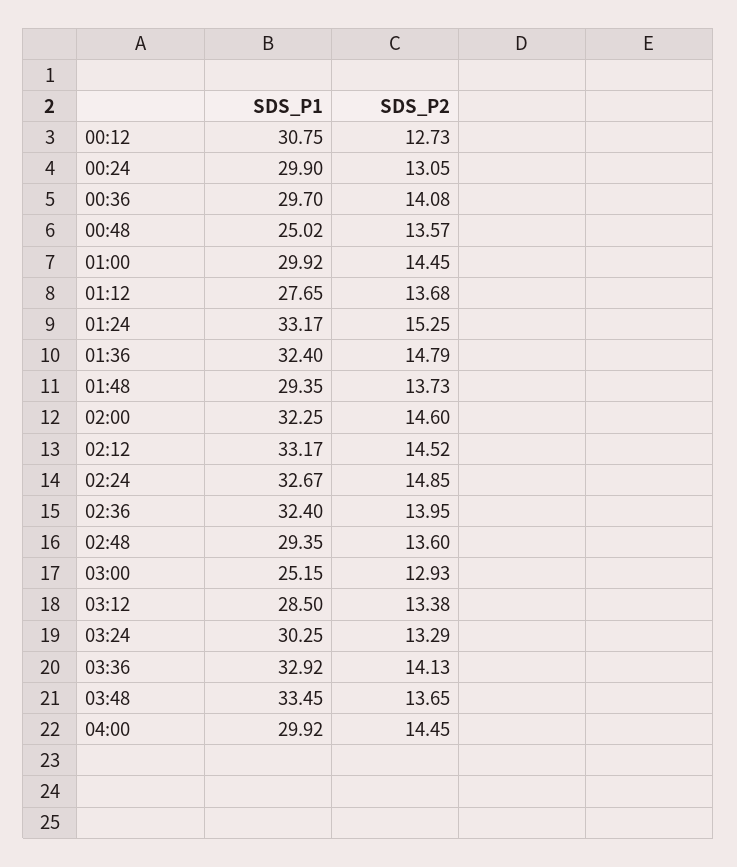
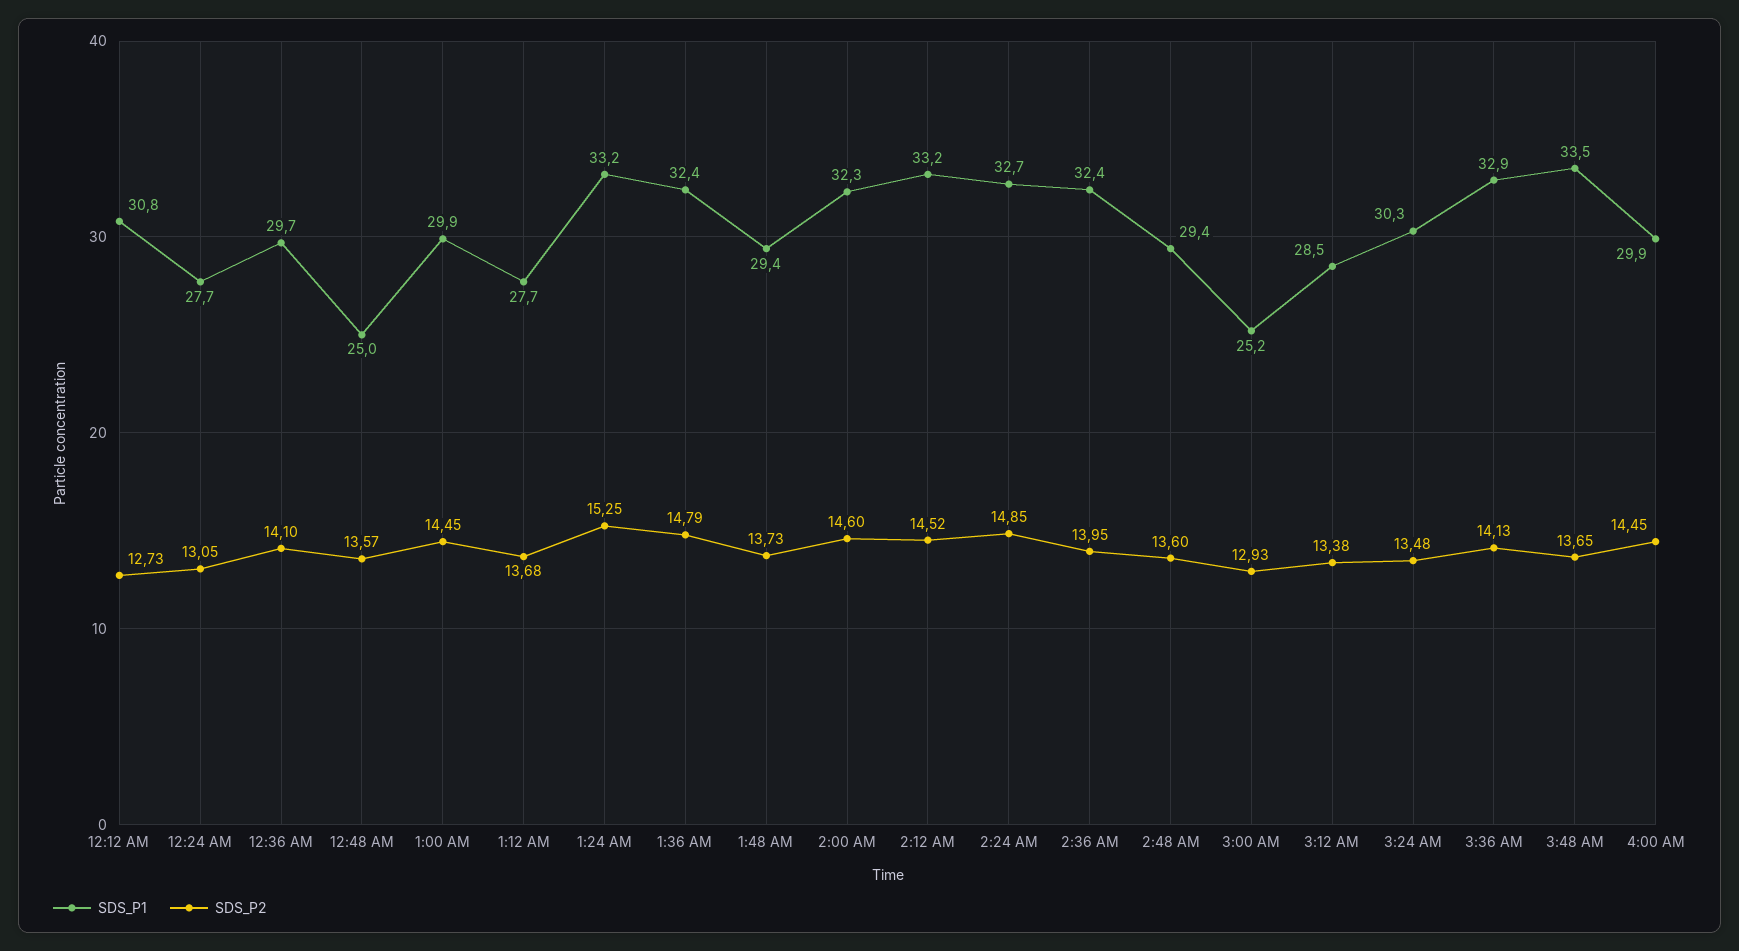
  {
    "SDS_P1": {
      "00:12": 30.75,
-     "00:24": 29.9,
+     "00:24": 27.7,
      "00:36": 29.7,
      "00:48": 25.02,
      "01:00": 29.92,
      "01:12": 27.65,
      "01:24": 33.17,
      "01:36": 32.4,
      "01:48": 29.35,
      "02:00": 32.25,
      "02:12": 33.17,
      "02:24": 32.67,
      "02:36": 32.4,
      "02:48": 29.35,
      "03:00": 25.15,
      "03:12": 28.5,
      "03:24": 30.25,
      "03:36": 32.92,
      "03:48": 33.45,
      "04:00": 29.92
    },
    "SDS_P2": {
      "00:12": 12.73,
      "00:24": 13.05,
-     "00:36": 14.08,
+     "00:36": 14.1,
      "00:48": 13.57,
      "01:00": 14.45,
      "01:12": 13.68,
      "01:24": 15.25,
      "01:36": 14.79,
      "01:48": 13.73,
      "02:00": 14.6,
      "02:12": 14.52,
      "02:24": 14.85,
      "02:36": 13.95,
      "02:48": 13.6,
      "03:00": 12.93,
      "03:12": 13.38,
-     "03:24": 13.29,
+     "03:24": 13.48,
      "03:36": 14.13,
      "03:48": 13.65,
      "04:00": 14.45
    }
  }

